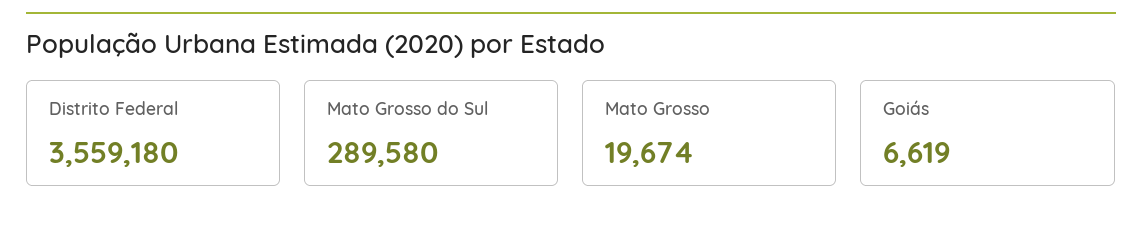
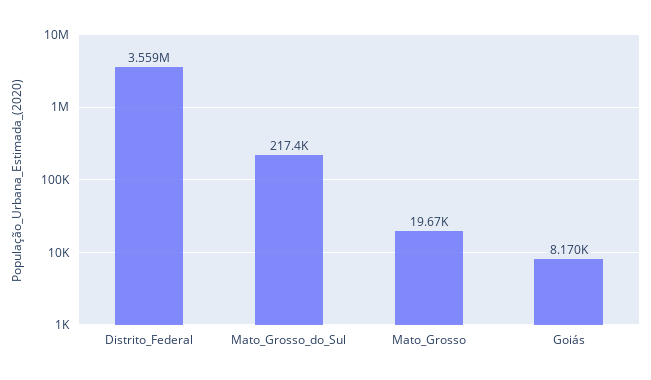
  {
    "Distrito Federal": 3559180,
-   "Mato Grosso do Sul": 289580,
+   "Mato Grosso do Sul": 217400,
    "Mato Grosso": 19674,
-   "Goiás": 6619
+   "Goiás": 8170
  }

